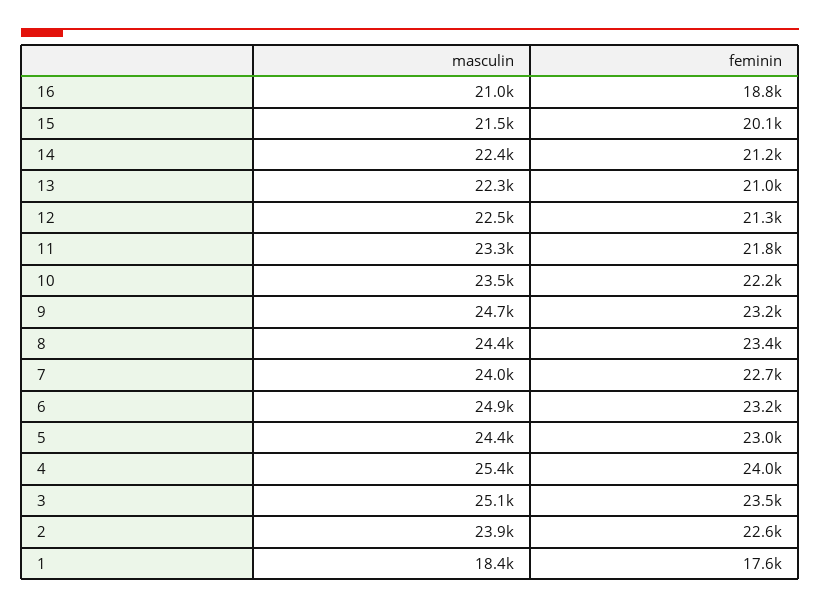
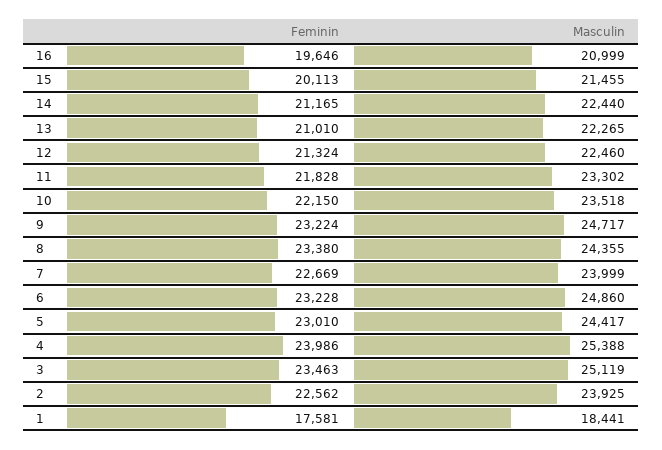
  {
    "masculin": {
      "16": 20999,
      "15": 21455,
      "14": 22440,
      "13": 22265,
      "12": 22460,
      "11": 23302,
      "10": 23518,
      "9": 24717,
      "8": 24355,
      "7": 23999,
      "6": 24860,
      "5": 24417,
      "4": 25388,
      "3": 25119,
      "2": 23925,
      "1": 18441
    },
    "feminin": {
-     "16": 18800,
+     "16": 19646,
      "15": 20113,
      "14": 21165,
      "13": 21010,
      "12": 21324,
      "11": 21828,
      "10": 22150,
      "9": 23224,
      "8": 23380,
      "7": 22669,
      "6": 23228,
      "5": 23010,
      "4": 23986,
      "3": 23463,
      "2": 22562,
      "1": 17581
    }
  }

